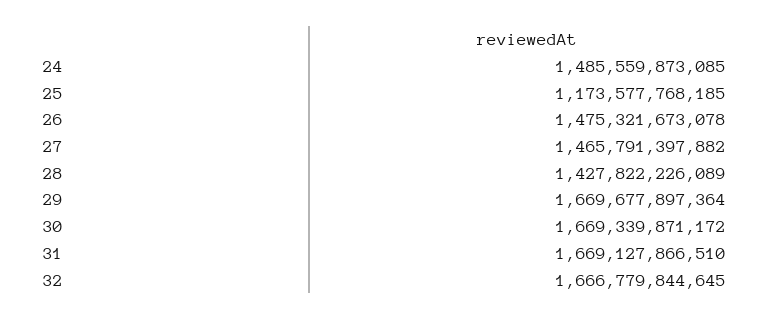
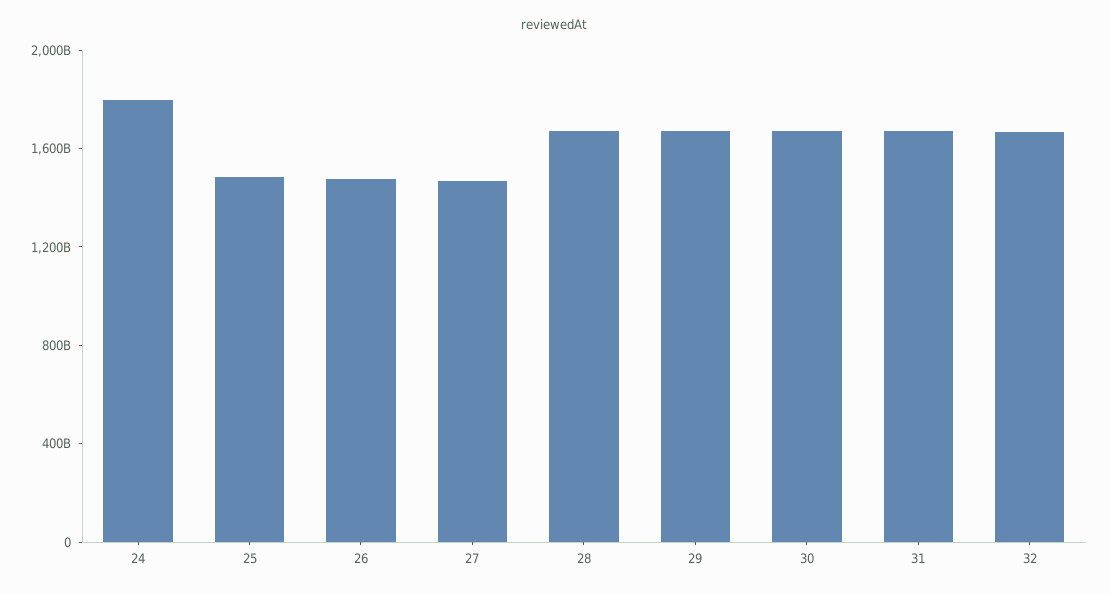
  {
-   "24": 1485559873085,
+   "24": 1800000000000,
-   "25": 1173577768185,
+   "25": 1500000000000,
    "26": 1475321673078,
    "27": 1465791397882,
-   "28": 1427822226089,
+   "28": 1700000000000,
    "29": 1669677897364,
    "30": 1669339871172,
    "31": 1669127866510,
    "32": 1666779844645
  }

